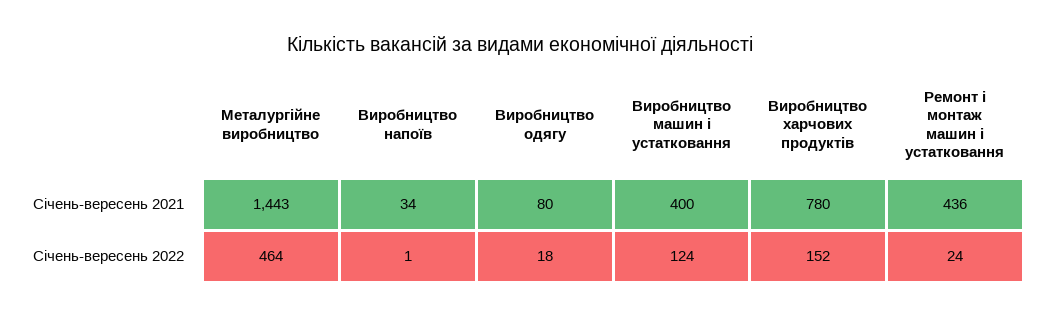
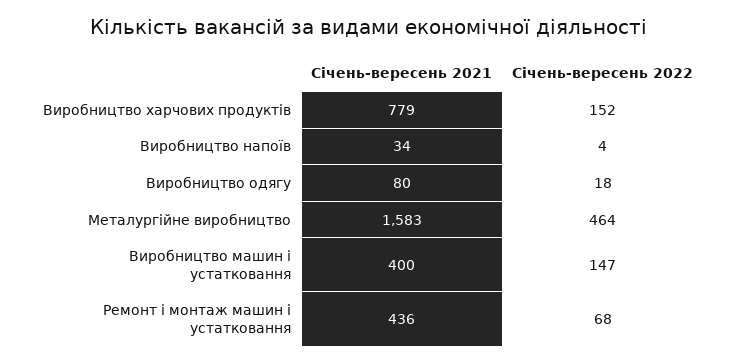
  {
    "Металургійне виробництво": {
-     "Січень-вересень 2021": 1443,
+     "Січень-вересень 2021": 1583,
      "Січень-вересень 2022": 464
    },
    "Виробництво напоїв": {
      "Січень-вересень 2021": 34,
-     "Січень-вересень 2022": 1
+     "Січень-вересень 2022": 4
    },
    "Виробництво одягу": {
      "Січень-вересень 2021": 80,
      "Січень-вересень 2022": 18
    },
    "Виробництво машин і устатковання": {
      "Січень-вересень 2021": 400,
-     "Січень-вересень 2022": 124
+     "Січень-вересень 2022": 147
    },
    "Виробництво харчових продуктів": {
-     "Січень-вересень 2021": 780,
+     "Січень-вересень 2021": 779,
      "Січень-вересень 2022": 152
    },
    "Ремонт і монтаж машин і устатковання": {
      "Січень-вересень 2021": 436,
-     "Січень-вересень 2022": 24
+     "Січень-вересень 2022": 68
    }
  }

